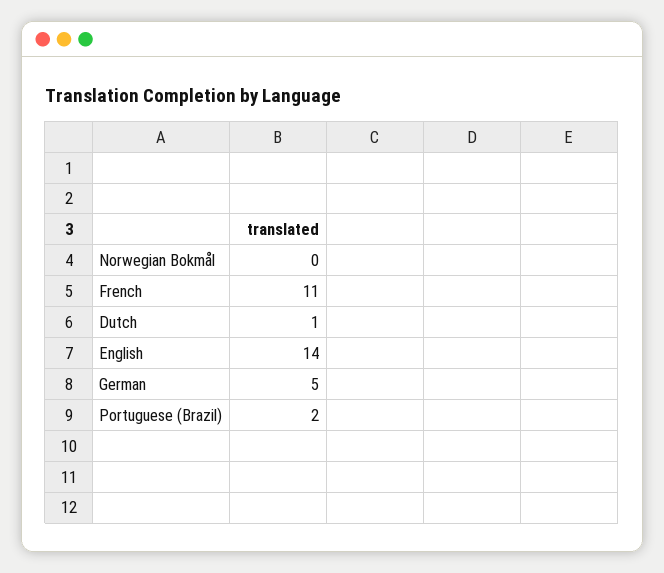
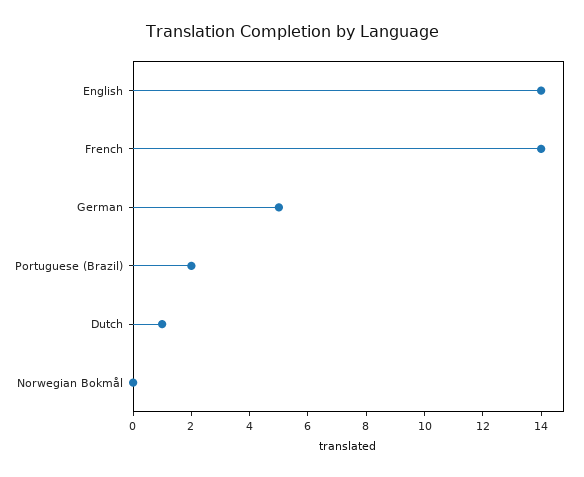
  {
    "Norwegian Bokmål": 0,
-   "French": 11,
+   "French": 14,
    "Dutch": 1,
    "English": 14,
    "German": 5,
    "Portuguese (Brazil)": 2
  }

